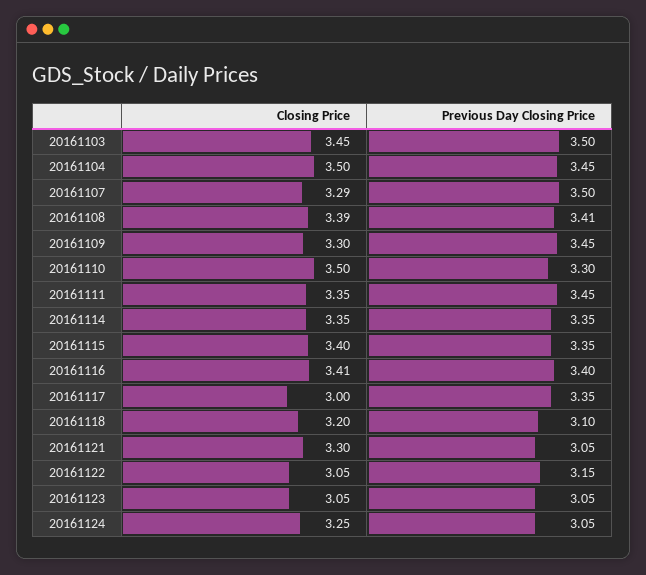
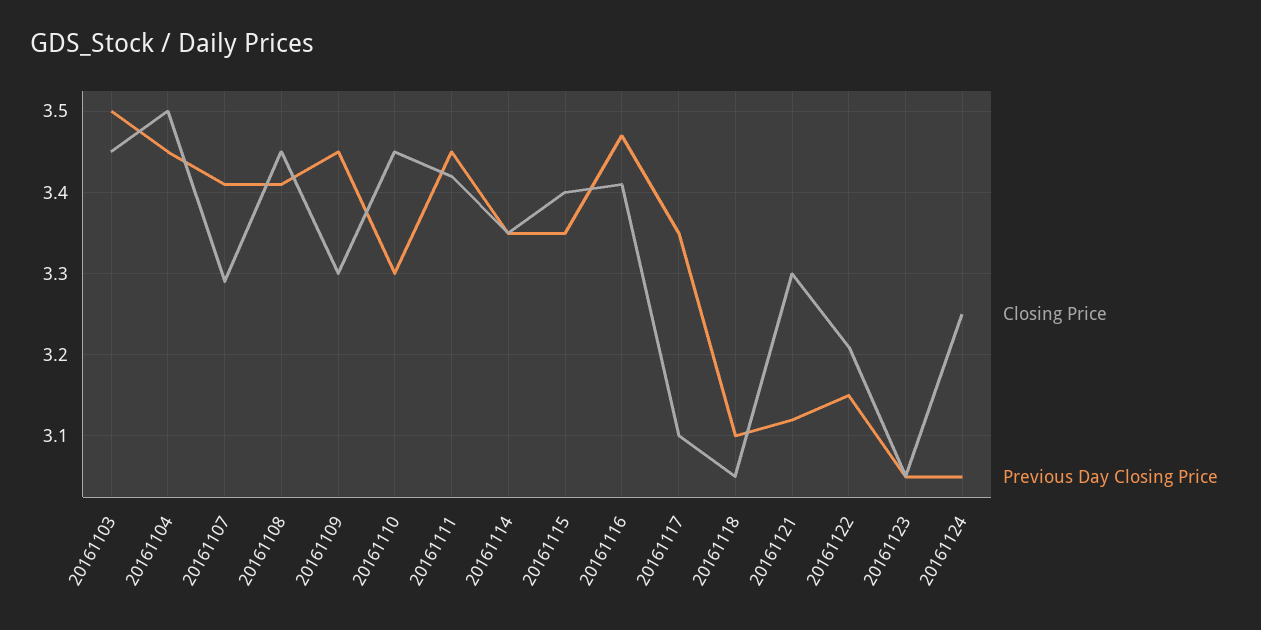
  {
    "Closing Price": {
      "20161103": 3.45,
      "20161104": 3.5,
      "20161107": 3.29,
-     "20161108": 3.39,
+     "20161108": 3.45,
      "20161109": 3.3,
-     "20161110": 3.5,
+     "20161110": 3.45,
-     "20161111": 3.35,
+     "20161111": 3.42,
      "20161114": 3.35,
      "20161115": 3.4,
      "20161116": 3.41,
-     "20161117": 3,
+     "20161117": 3.1,
-     "20161118": 3.2,
+     "20161118": 3.05,
      "20161121": 3.3,
-     "20161122": 3.05,
+     "20161122": 3.21,
      "20161123": 3.05,
      "20161124": 3.25
    },
    "Previous Day Closing Price": {
      "20161103": 3.5,
      "20161104": 3.45,
-     "20161107": 3.5,
+     "20161107": 3.41,
      "20161108": 3.41,
      "20161109": 3.45,
      "20161110": 3.3,
      "20161111": 3.45,
      "20161114": 3.35,
      "20161115": 3.35,
-     "20161116": 3.4,
+     "20161116": 3.47,
      "20161117": 3.35,
      "20161118": 3.1,
-     "20161121": 3.05,
+     "20161121": 3.12,
      "20161122": 3.15,
      "20161123": 3.05,
      "20161124": 3.05
    }
  }

